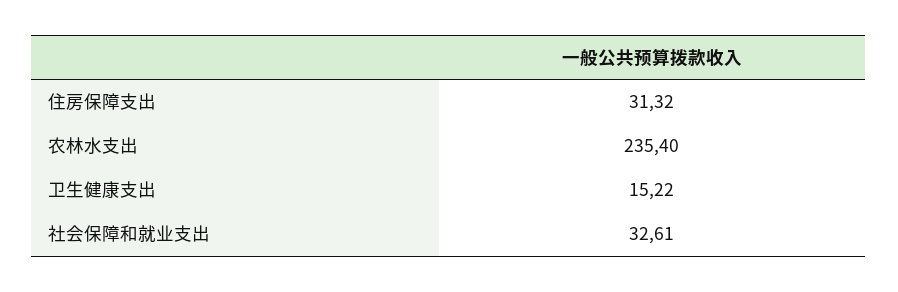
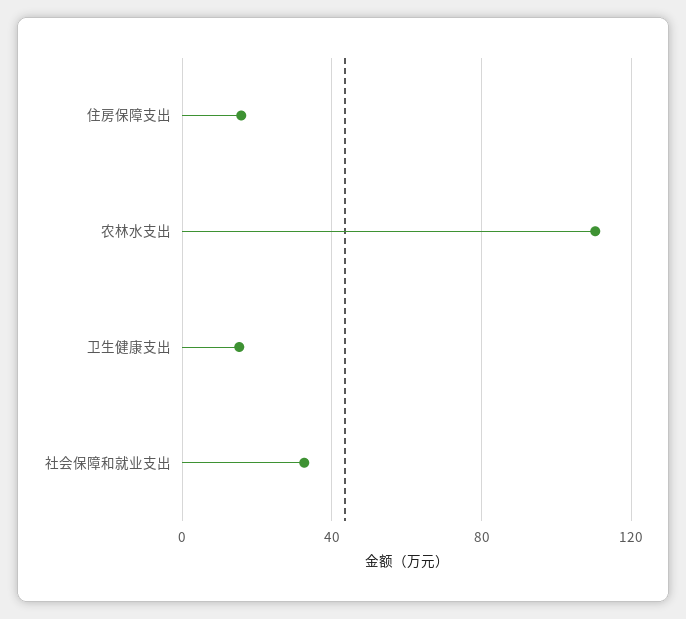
  {
-   "住房保障支出": 31.32,
+   "住房保障支出": 15,
-   "农林水支出": 235.4,
+   "农林水支出": 110,
    "卫生健康支出": 15.22,
    "社会保障和就业支出": 32.61
  }

